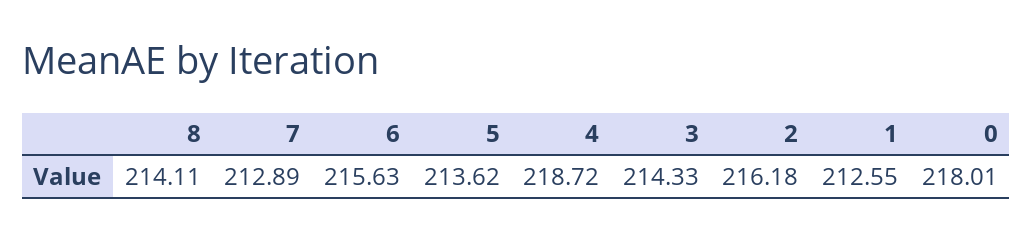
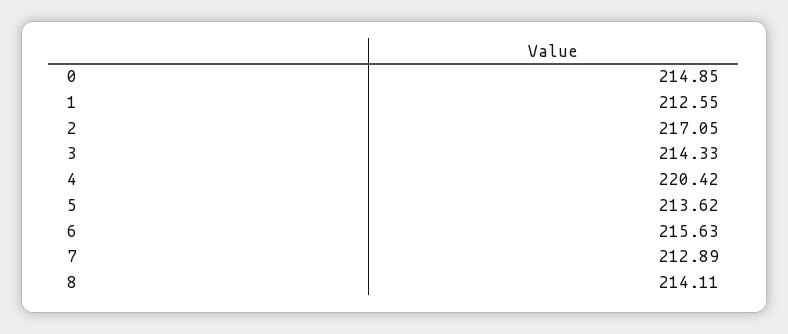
  {
    "8": 214.11,
    "7": 212.89,
    "6": 215.63,
    "5": 213.62,
-   "4": 218.72,
+   "4": 220.42,
    "3": 214.33,
-   "2": 216.18,
+   "2": 217.05,
    "1": 212.55,
-   "0": 218.01
+   "0": 214.85
  }

